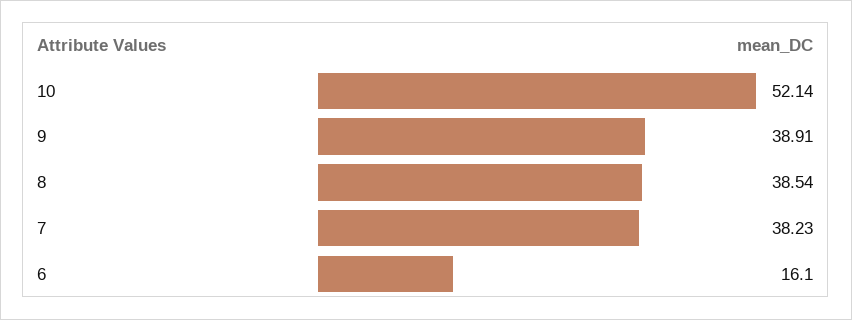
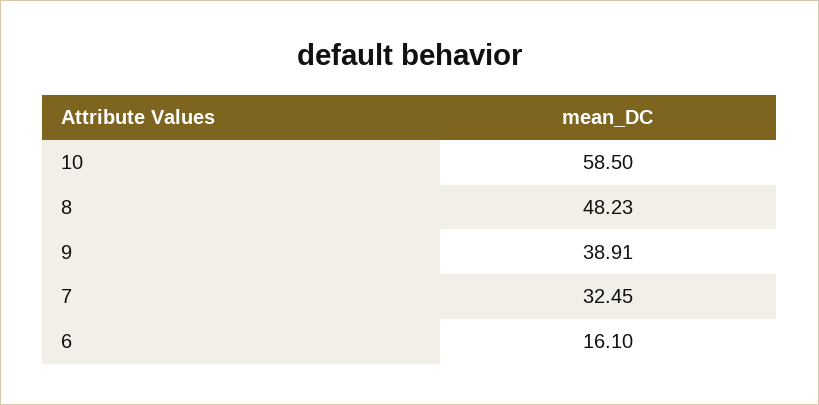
  {
-   "10": 52.14,
+   "10": 58.5,
    "9": 38.91,
-   "8": 38.54,
+   "8": 48.23,
-   "7": 38.23,
+   "7": 32.45,
    "6": 16.1
  }

